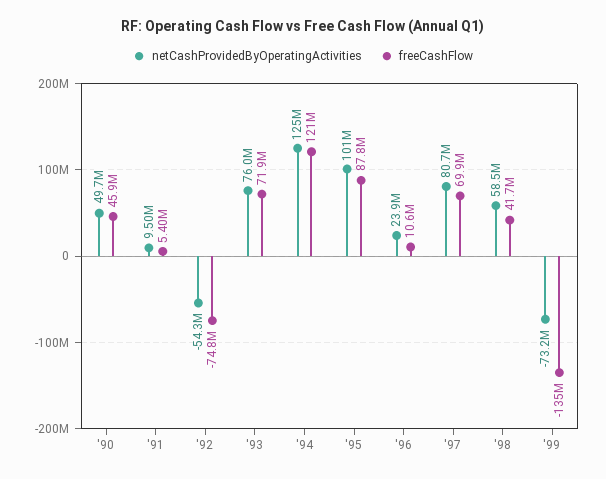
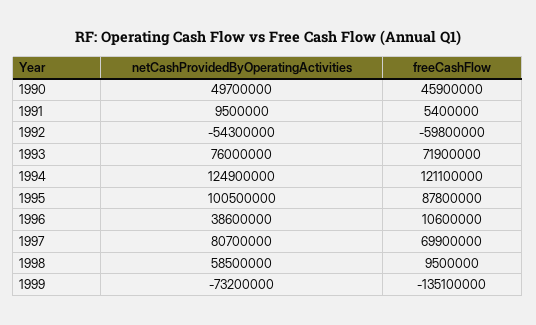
  {
    "netCashProvidedByOperatingActivities": {
      "'90": 49700000,
      "'91": 9500000,
      "'92": -54300000,
      "'93": 76000000,
      "'94": 124900000,
      "'95": 100500000,
-     "'96": 23900000,
+     "'96": 38600000,
      "'97": 80700000,
      "'98": 58500000,
      "'99": -73200000
    },
    "freeCashFlow": {
      "'90": 45900000,
      "'91": 5400000,
-     "'92": -74800000,
+     "'92": -59800000,
      "'93": 71900000,
      "'94": 121100000,
      "'95": 87800000,
      "'96": 10600000,
      "'97": 69900000,
-     "'98": 41700000,
+     "'98": 9500000,
      "'99": -135100000
    }
  }

